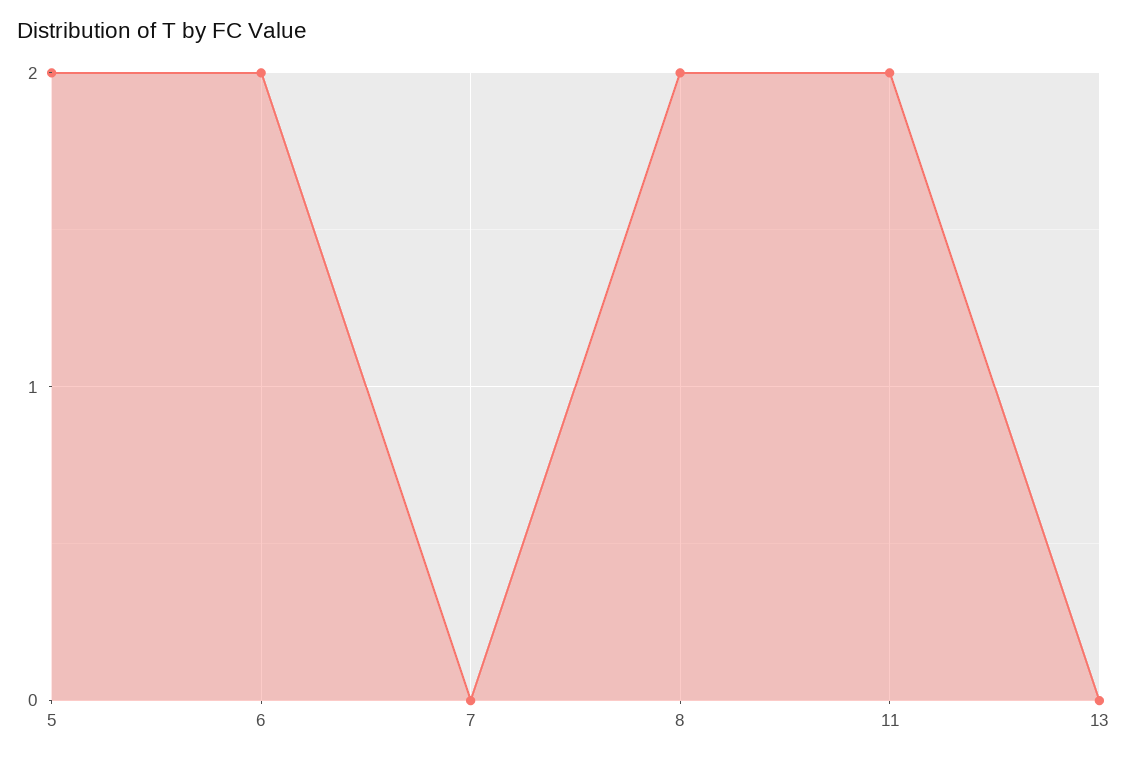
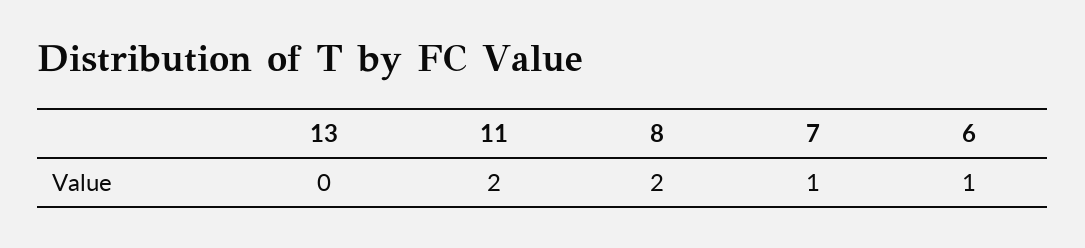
  {
-   "5": 2,
-   "6": 2,
+   "6": 1,
-   "7": 0,
+   "7": 1,
    "8": 2,
    "11": 2,
    "13": 0
  }

